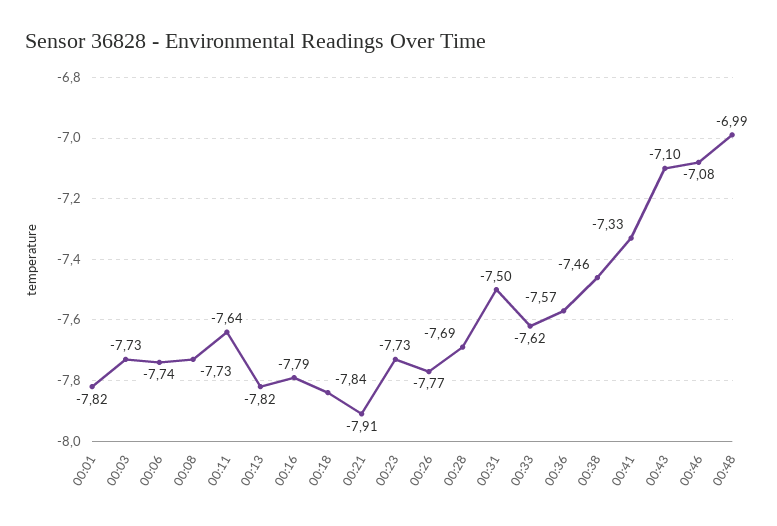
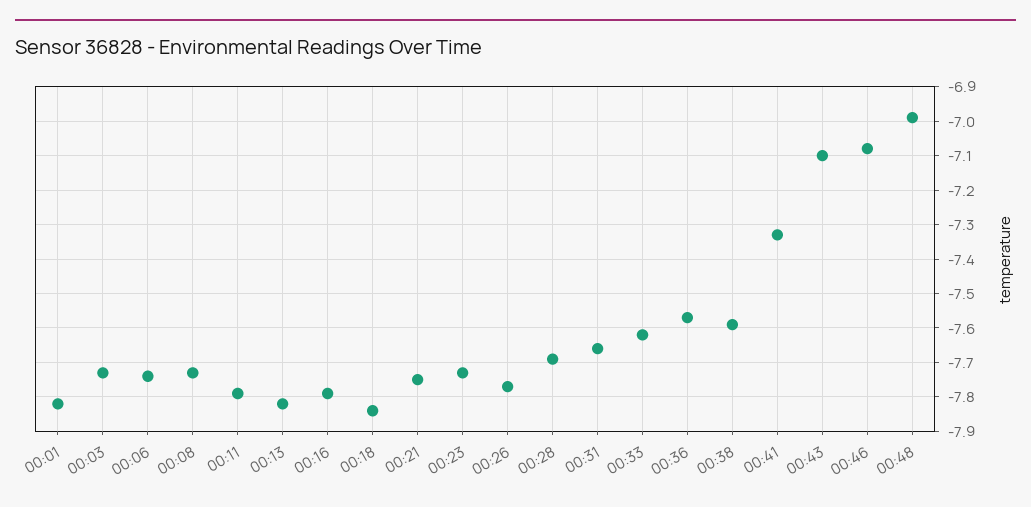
  {
    "00:01": -7.82,
    "00:03": -7.73,
    "00:06": -7.74,
    "00:08": -7.73,
-   "00:11": -7.64,
+   "00:11": -7.8,
    "00:13": -7.82,
    "00:16": -7.79,
    "00:18": -7.84,
-   "00:21": -7.91,
+   "00:21": -7.75,
    "00:23": -7.73,
    "00:26": -7.77,
    "00:28": -7.69,
-   "00:31": -7.5,
+   "00:31": -7.65,
    "00:33": -7.62,
    "00:36": -7.57,
-   "00:38": -7.46,
+   "00:38": -7.6,
    "00:41": -7.33,
    "00:43": -7.1,
    "00:46": -7.08,
    "00:48": -6.99
  }

